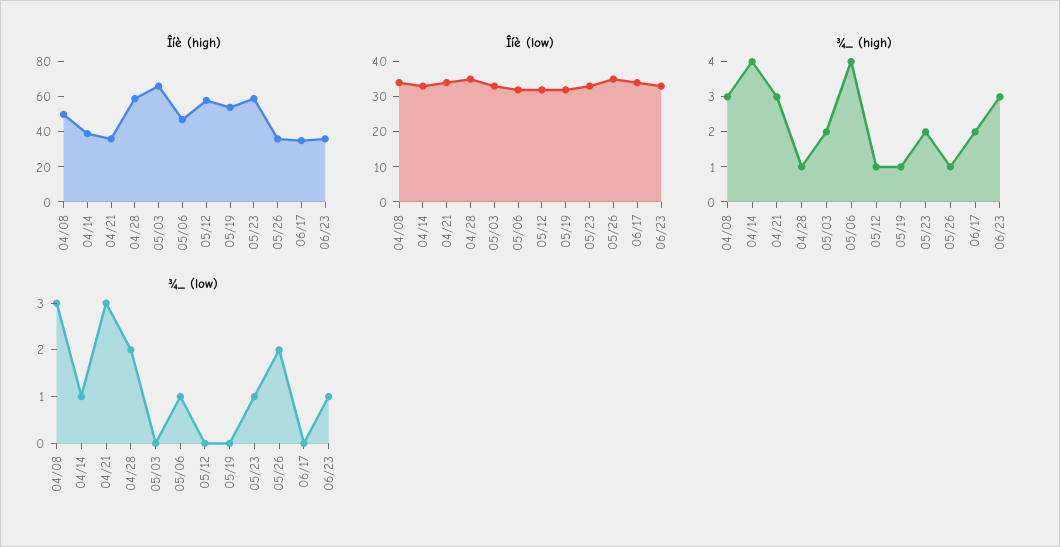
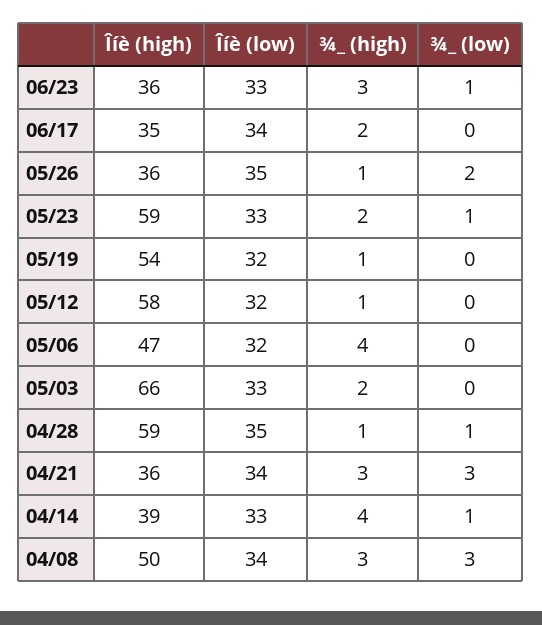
  {
    "Îíè (high)": {
      "04/08": 50,
      "04/14": 39,
      "04/21": 36,
      "04/28": 59,
      "05/03": 66,
      "05/06": 47,
      "05/12": 58,
      "05/19": 54,
      "05/23": 59,
      "05/26": 36,
      "06/17": 35,
      "06/23": 36
    },
    "Îíè (low)": {
      "04/08": 34,
      "04/14": 33,
      "04/21": 34,
      "04/28": 35,
      "05/03": 33,
      "05/06": 32,
      "05/12": 32,
      "05/19": 32,
      "05/23": 33,
      "05/26": 35,
      "06/17": 34,
      "06/23": 33
    },
    "¾_ (high)": {
      "04/08": 3,
      "04/14": 4,
      "04/21": 3,
      "04/28": 1,
      "05/03": 2,
      "05/06": 4,
      "05/12": 1,
      "05/19": 1,
      "05/23": 2,
      "05/26": 1,
      "06/17": 2,
      "06/23": 3
    },
    "¾_ (low)": {
      "04/08": 3,
      "04/14": 1,
      "04/21": 3,
-     "04/28": 2,
+     "04/28": 1,
      "05/03": 0,
-     "05/06": 1,
+     "05/06": 0,
      "05/12": 0,
      "05/19": 0,
      "05/23": 1,
      "05/26": 2,
      "06/17": 0,
      "06/23": 1
    }
  }

